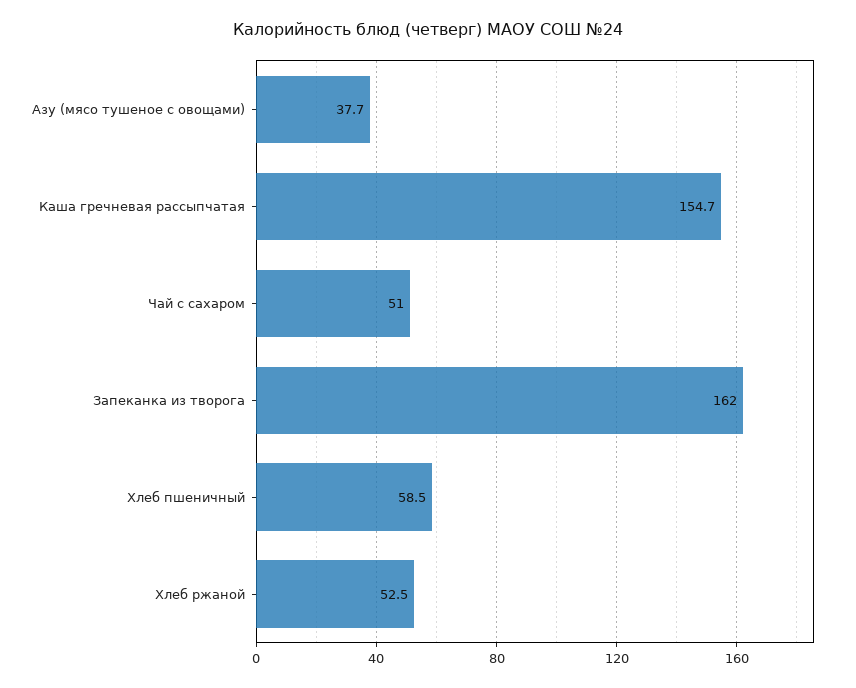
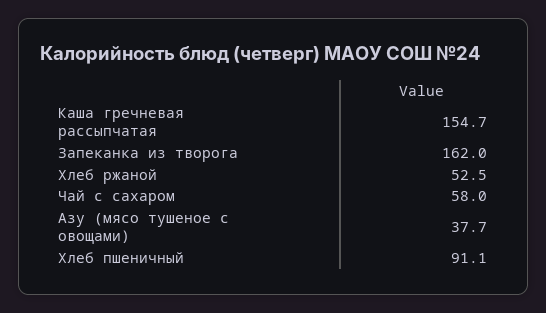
  {
    "Азу (мясо тушеное с овощами)": 37.7,
    "Каша гречневая рассыпчатая": 154.7,
-   "Чай с сахаром": 51,
+   "Чай с сахаром": 58,
    "Запеканка из творога": 162,
-   "Хлеб пшеничный": 58.5,
+   "Хлеб пшеничный": 91.1,
    "Хлеб ржаной": 52.5
  }

